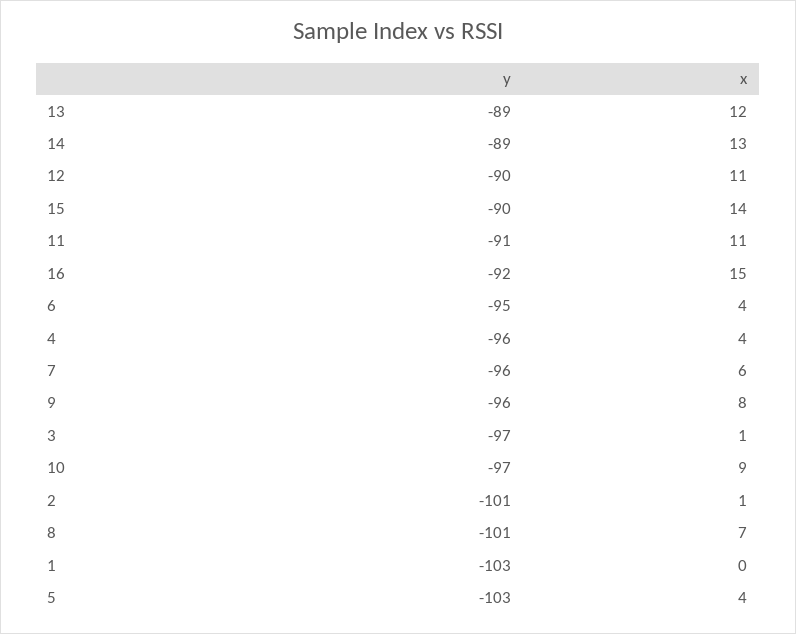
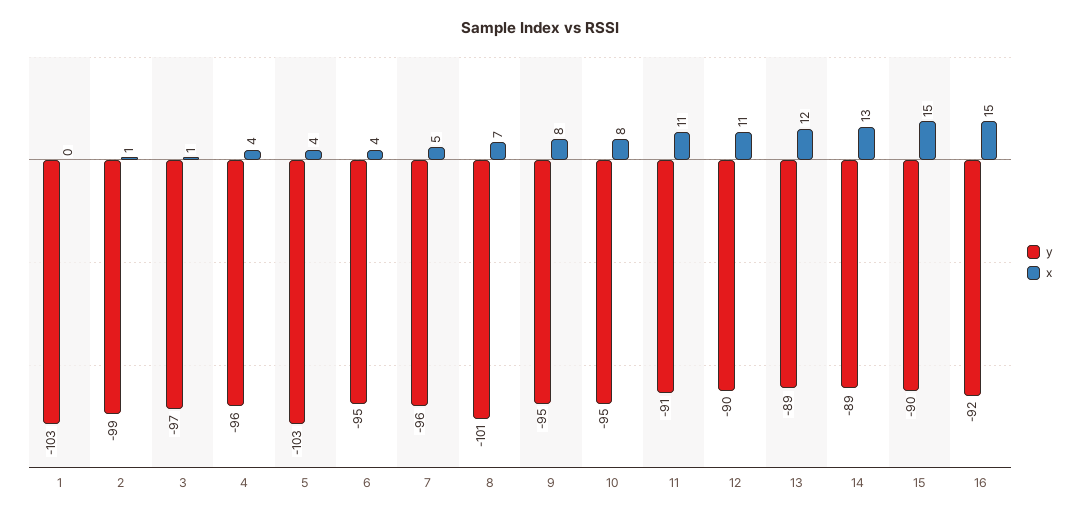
  {
    "y": {
      "13": -89,
      "14": -89,
      "12": -90,
      "15": -90,
      "11": -91,
      "16": -92,
      "6": -95,
      "4": -96,
      "7": -96,
-     "9": -96,
+     "9": -95,
      "3": -97,
-     "10": -97,
+     "10": -95,
-     "2": -101,
+     "2": -99,
      "8": -101,
      "1": -103,
      "5": -103
    },
    "x": {
      "13": 12,
      "14": 13,
      "12": 11,
-     "15": 14,
+     "15": 15,
      "11": 11,
      "16": 15,
      "6": 4,
      "4": 4,
-     "7": 6,
+     "7": 5,
      "9": 8,
      "3": 1,
-     "10": 9,
+     "10": 8,
      "2": 1,
      "8": 7,
      "1": 0,
      "5": 4
    }
  }

